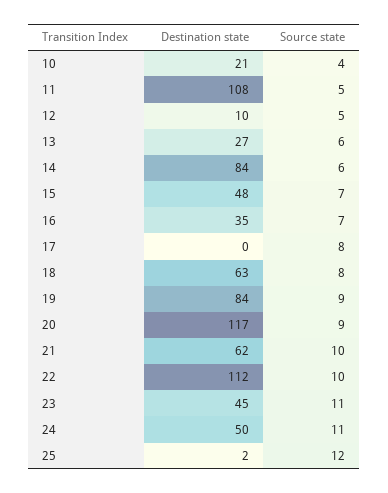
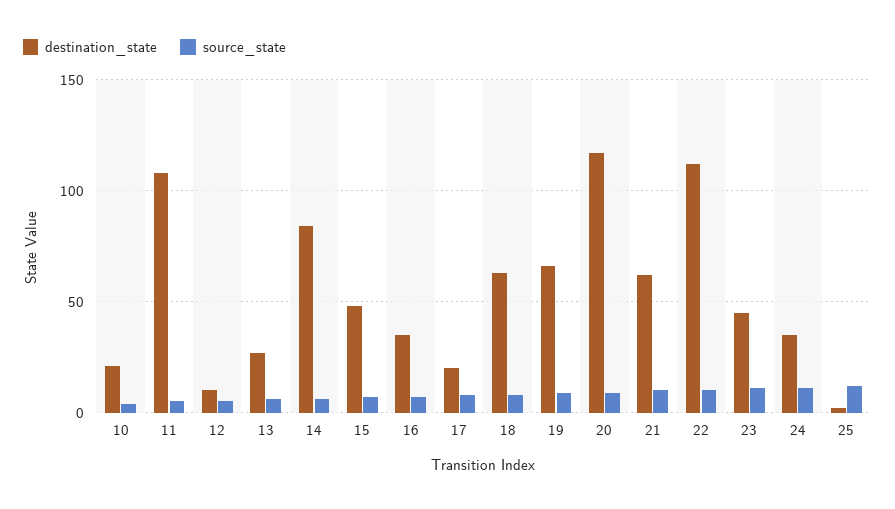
  {
    "Destination state": {
      "10": 21,
      "11": 108,
      "12": 10,
      "13": 27,
      "14": 84,
      "15": 48,
      "16": 35,
-     "17": 0,
+     "17": 20,
      "18": 63,
-     "19": 84,
+     "19": 65,
      "20": 117,
      "21": 62,
      "22": 112,
      "23": 45,
-     "24": 50,
+     "24": 35,
      "25": 2
    },
    "Source state": {
      "10": 4,
      "11": 5,
      "12": 5,
      "13": 6,
      "14": 6,
      "15": 7,
      "16": 7,
      "17": 8,
      "18": 8,
      "19": 9,
      "20": 9,
      "21": 10,
      "22": 10,
      "23": 11,
      "24": 11,
      "25": 12
    }
  }

